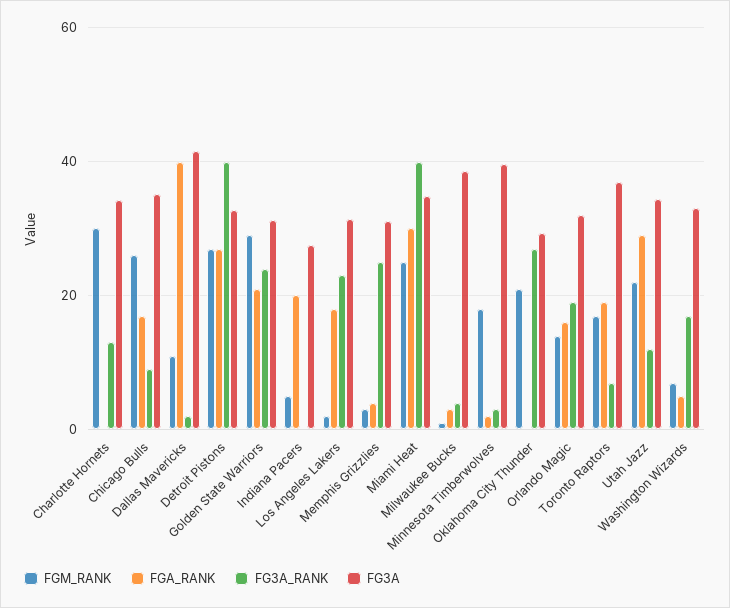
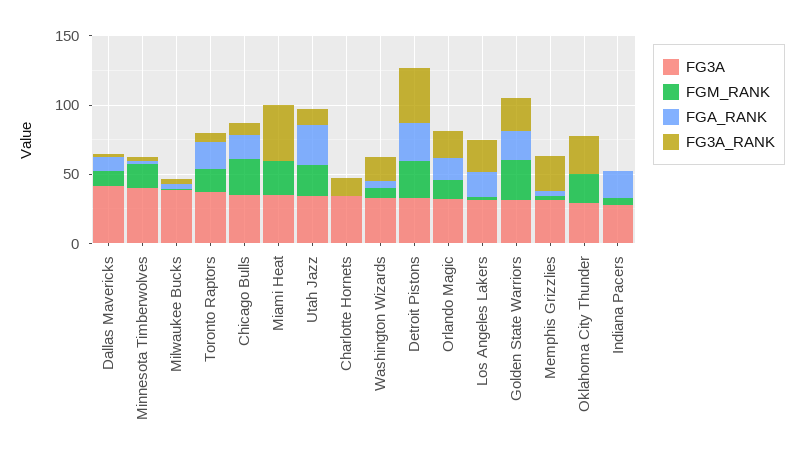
  {
    "FGM_RANK": {
-     "Charlotte Hornets": 30,
+     "Charlotte Hornets": 0,
      "Chicago Bulls": 26,
      "Dallas Mavericks": 12,
      "Detroit Pistons": 28,
      "Golden State Warriors": 30,
      "Indiana Pacers": 6,
      "Los Angeles Lakers": 2,
      "Memphis Grizzlies": 4,
      "Miami Heat": 26,
      "Milwaukee Bucks": 2,
      "Minnesota Timberwolves": 18,
      "Oklahoma City Thunder": 22,
      "Orlando Magic": 14,
      "Toronto Raptors": 18,
      "Utah Jazz": 22,
      "Washington Wizards": 8
    },
    "FGA_RANK": {
      "Charlotte Hornets": 0,
      "Chicago Bulls": 18,
-     "Dallas Mavericks": 40,
+     "Dallas Mavericks": 10,
      "Detroit Pistons": 28,
      "Golden State Warriors": 22,
      "Indiana Pacers": 20,
      "Los Angeles Lakers": 18,
      "Memphis Grizzlies": 4,
-     "Miami Heat": 30,
+     "Miami Heat": 0,
      "Milwaukee Bucks": 4,
      "Minnesota Timberwolves": 2,
      "Oklahoma City Thunder": 0,
      "Orlando Magic": 16,
      "Toronto Raptors": 20,
      "Utah Jazz": 30,
      "Washington Wizards": 6
    },
    "FG3A_RANK": {
      "Charlotte Hornets": 14,
      "Chicago Bulls": 10,
      "Dallas Mavericks": 2,
      "Detroit Pistons": 40,
      "Golden State Warriors": 24,
      "Indiana Pacers": 0,
      "Los Angeles Lakers": 24,
      "Memphis Grizzlies": 26,
      "Miami Heat": 40,
      "Milwaukee Bucks": 4,
      "Minnesota Timberwolves": 4,
      "Oklahoma City Thunder": 28,
      "Orlando Magic": 20,
      "Toronto Raptors": 8,
      "Utah Jazz": 12,
      "Washington Wizards": 18
    },
    "FG3A": {
      "Charlotte Hornets": 34,
      "Chicago Bulls": 36,
      "Dallas Mavericks": 42,
      "Detroit Pistons": 32,
      "Golden State Warriors": 32,
      "Indiana Pacers": 28,
      "Los Angeles Lakers": 32,
      "Memphis Grizzlies": 32,
      "Miami Heat": 34,
      "Milwaukee Bucks": 38,
      "Minnesota Timberwolves": 40,
      "Oklahoma City Thunder": 30,
      "Orlando Magic": 32,
      "Toronto Raptors": 38,
      "Utah Jazz": 34,
      "Washington Wizards": 34
    }
  }

